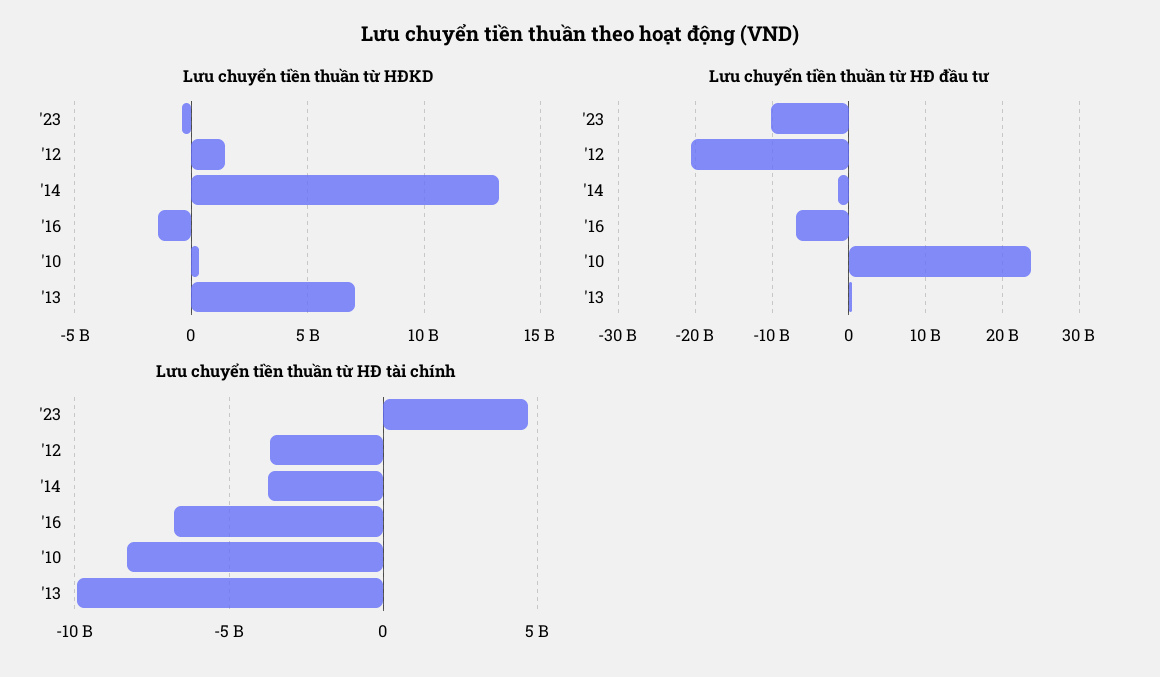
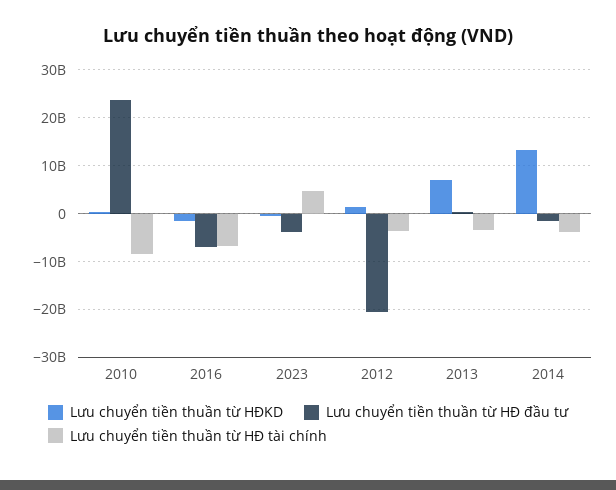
  {
    "Lưu chuyển tiền thuần từ HĐKD": {
      "'23": -500000000,
      "'12": 1500000000,
      "'14": 13000000000,
      "'16": -1500000000,
      "'10": 500000000,
      "'13": 7000000000
    },
    "Lưu chuyển tiền thuần từ HĐ đầu tư": {
-     "'23": -10000000000,
+     "'23": -4000000000,
      "'12": -21000000000,
      "'14": -1000000000,
      "'16": -7000000000,
      "'10": 24000000000,
      "'13": 0
    },
    "Lưu chuyển tiền thuần từ HĐ tài chính": {
      "'23": 4500000000,
      "'12": -3500000000,
      "'14": -3500000000,
      "'16": -7000000000,
      "'10": -8500000000,
-     "'13": -10000000000
+     "'13": -4000000000
    }
  }

